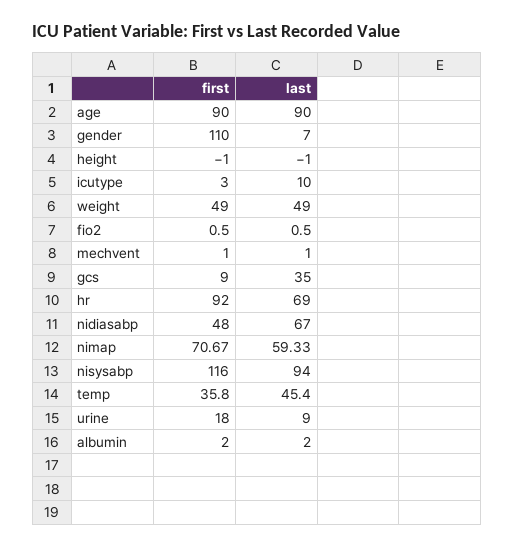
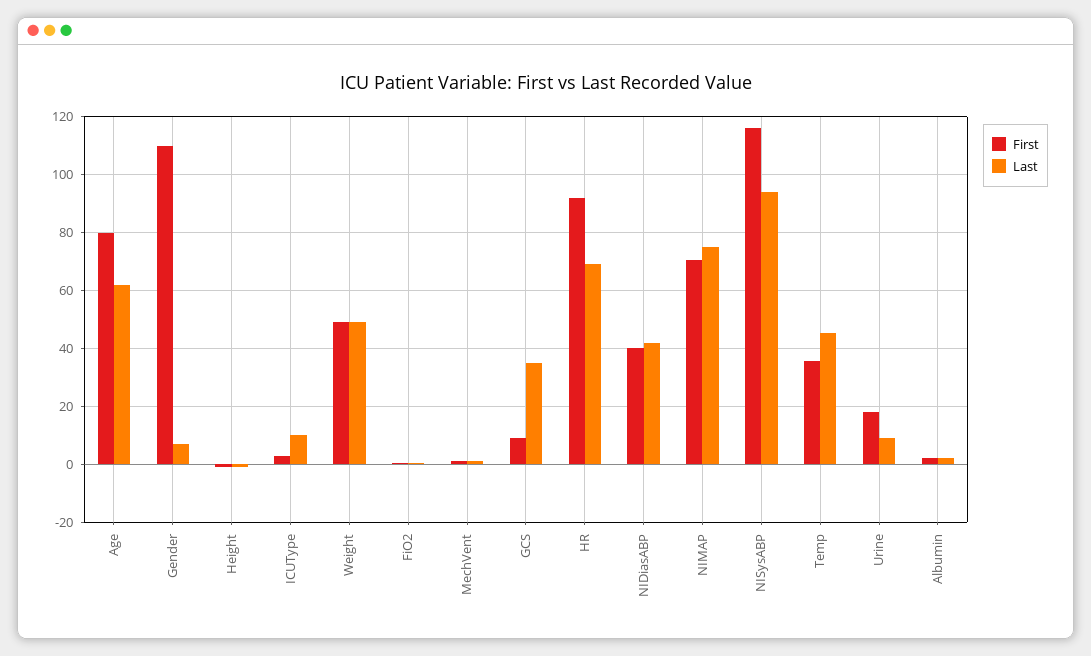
  {
    "first": {
-     "age": 90,
+     "age": 80,
      "gender": 110,
      "height": -1,
      "icutype": 3,
      "weight": 49,
      "fio2": 0.5,
      "mechvent": 1,
      "gcs": 9,
      "hr": 92,
-     "nidiasabp": 48,
+     "nidiasabp": 40,
      "nimap": 70.67,
      "nisysabp": 116,
      "temp": 35.8,
      "urine": 18,
      "albumin": 2
    },
    "last": {
-     "age": 90,
+     "age": 62.5,
      "gender": 7,
      "height": -1,
      "icutype": 10,
      "weight": 49,
      "fio2": 0.5,
      "mechvent": 1,
      "gcs": 35,
      "hr": 69,
-     "nidiasabp": 67,
+     "nidiasabp": 42.5,
-     "nimap": 59.33,
+     "nimap": 75,
      "nisysabp": 94,
      "temp": 45.4,
      "urine": 9,
      "albumin": 2
    }
  }

